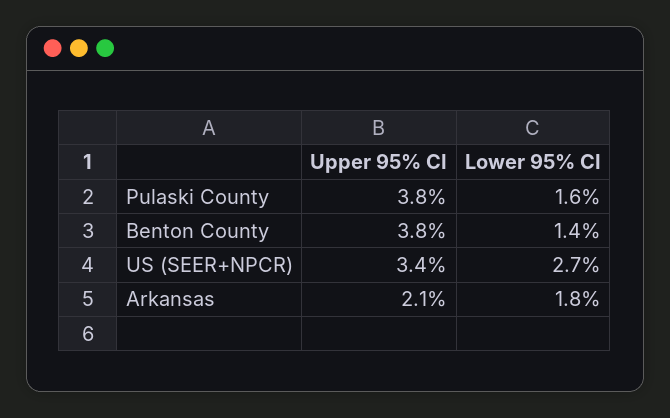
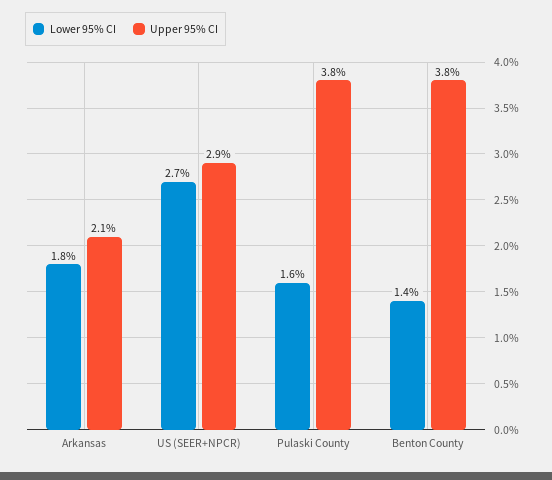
  {
    "Upper 95% CI": {
      "Pulaski County": 3.8,
      "Benton County": 3.8,
-     "US (SEER+NPCR)": 3.4,
+     "US (SEER+NPCR)": 2.9,
      "Arkansas": 2.1
    },
    "Lower 95% CI": {
      "Pulaski County": 1.6,
      "Benton County": 1.4,
      "US (SEER+NPCR)": 2.7,
      "Arkansas": 1.8
    }
  }

